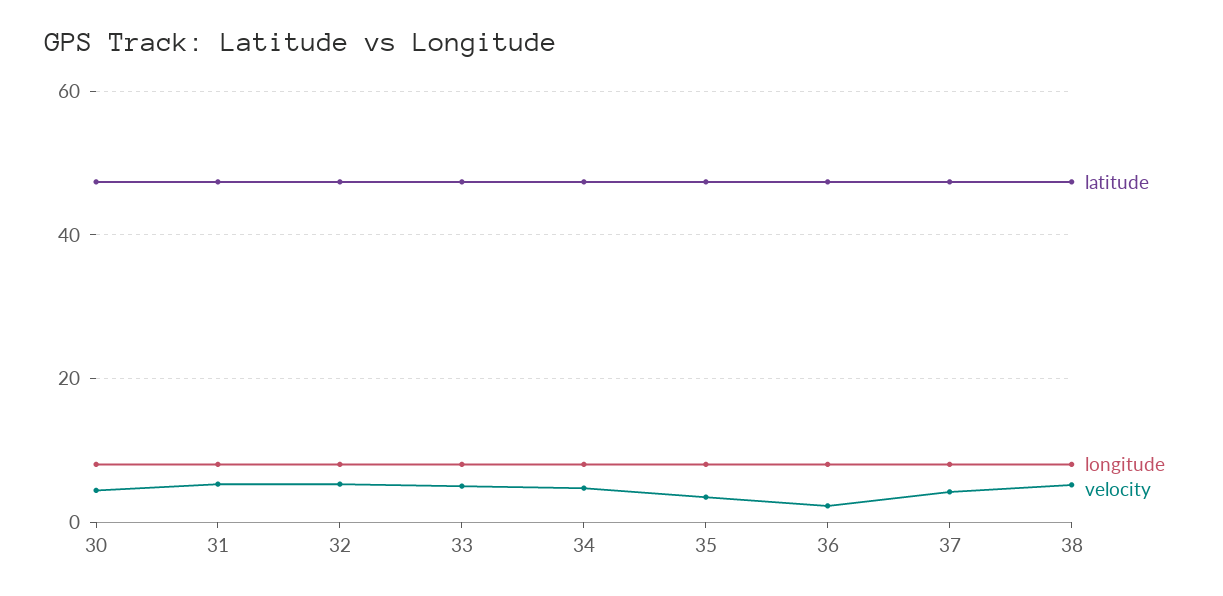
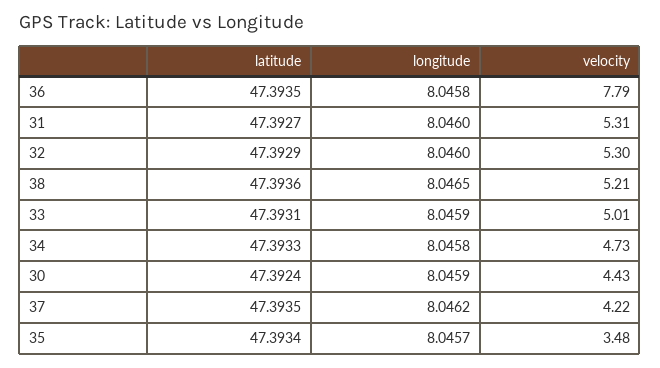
  {
    "latitude": {
      "30": 47.3924,
      "31": 47.3927,
      "32": 47.3929,
      "33": 47.3931,
      "34": 47.3933,
      "35": 47.3934,
      "36": 47.3935,
      "37": 47.3935,
      "38": 47.3936
    },
    "longitude": {
      "30": 8.0459,
      "31": 8.046,
      "32": 8.046,
      "33": 8.0459,
      "34": 8.0458,
      "35": 8.0457,
      "36": 8.0458,
      "37": 8.0462,
      "38": 8.0465
    },
    "velocity": {
      "30": 4.43,
      "31": 5.31,
      "32": 5.3,
      "33": 5.01,
      "34": 4.73,
      "35": 3.48,
-     "36": 2,
+     "36": 7.79,
      "37": 4.22,
      "38": 5.21
    }
  }

